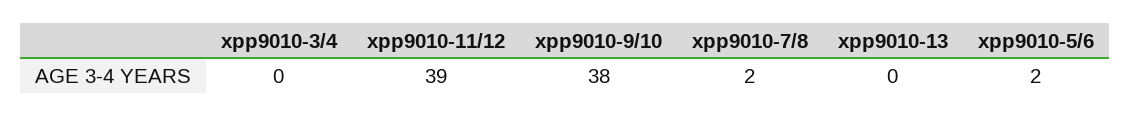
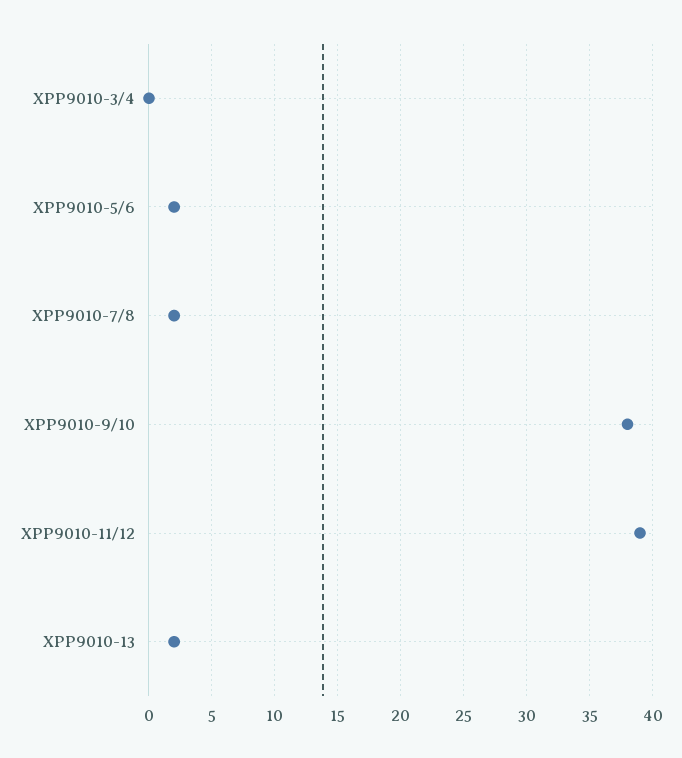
  {
    "xpp9010-3/4": 0,
    "xpp9010-11/12": 39,
    "xpp9010-9/10": 38,
    "xpp9010-7/8": 2,
-   "xpp9010-13": 0,
+   "xpp9010-13": 2,
    "xpp9010-5/6": 2
  }

